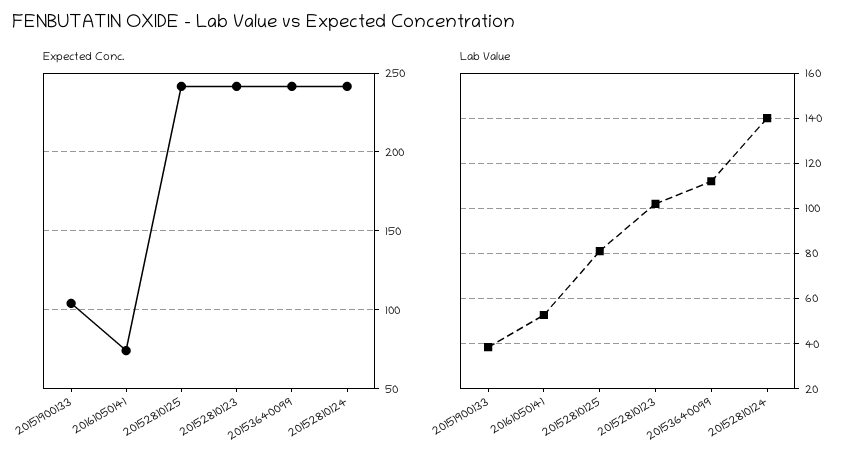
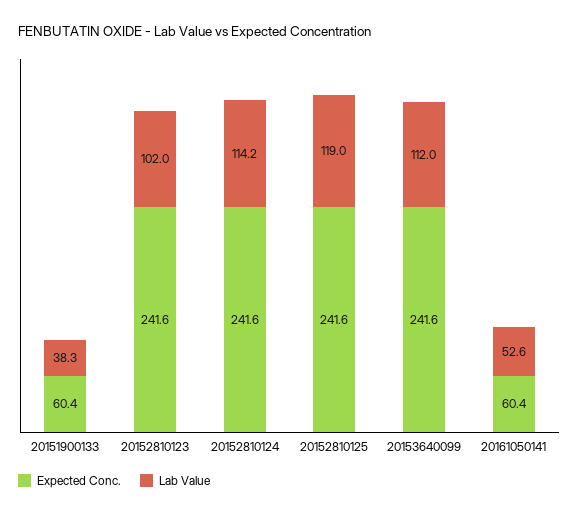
  {
    "Expected Conc.": {
-     "20151900133": 105,
+     "20151900133": 60.4,
-     "20161050141": 75,
+     "20161050141": 60.4,
      "20152810125": 241.6,
      "20152810123": 241.6,
      "20153640099": 241.6,
      "20152810124": 241.6
    },
    "Lab Value": {
      "20151900133": 38.3,
      "20161050141": 52.6,
-     "20152810125": 80,
+     "20152810125": 119,
      "20152810123": 102,
      "20153640099": 112,
-     "20152810124": 140
+     "20152810124": 114.2
    }
  }

